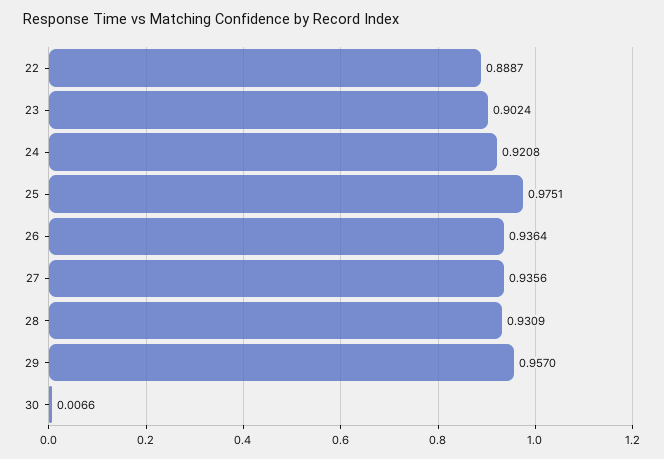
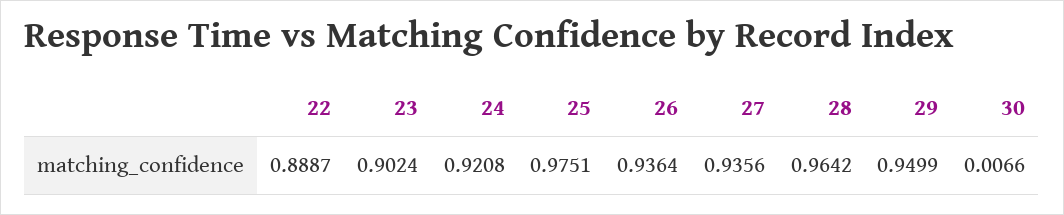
  {
    "22": 0.8887,
    "23": 0.9024,
    "24": 0.9208,
    "25": 0.9751,
    "26": 0.9364,
    "27": 0.9356,
-   "28": 0.9309,
+   "28": 0.9642,
-   "29": 0.957,
+   "29": 0.9499,
    "30": 0.0066
  }

